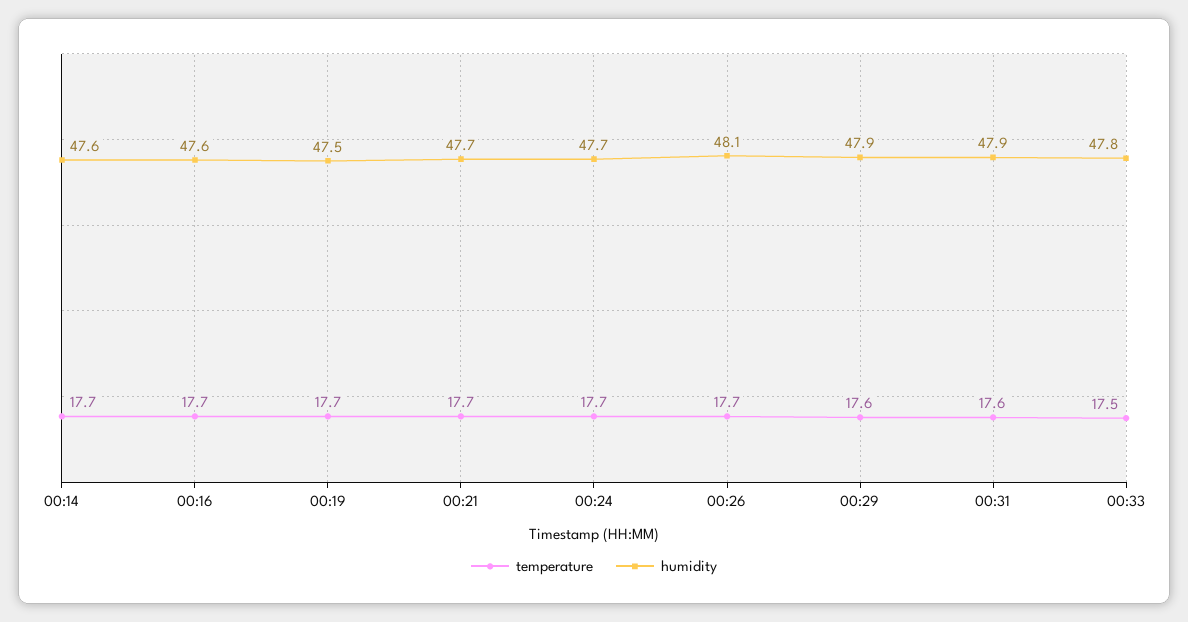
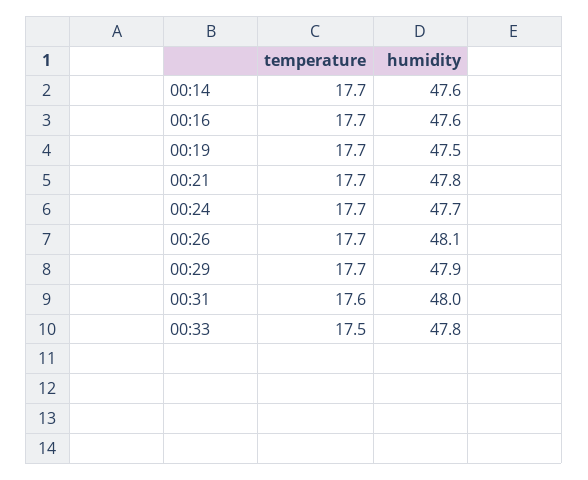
  {
    "temperature": {
      "00:14": 17.7,
      "00:16": 17.7,
      "00:19": 17.7,
      "00:21": 17.7,
      "00:24": 17.7,
      "00:26": 17.7,
-     "00:29": 17.6,
+     "00:29": 17.7,
      "00:31": 17.6,
      "00:33": 17.5
    },
    "humidity": {
      "00:14": 47.6,
      "00:16": 47.6,
      "00:19": 47.5,
-     "00:21": 47.7,
+     "00:21": 47.8,
      "00:24": 47.7,
      "00:26": 48.1,
      "00:29": 47.9,
-     "00:31": 47.9,
+     "00:31": 48,
      "00:33": 47.8
    }
  }

